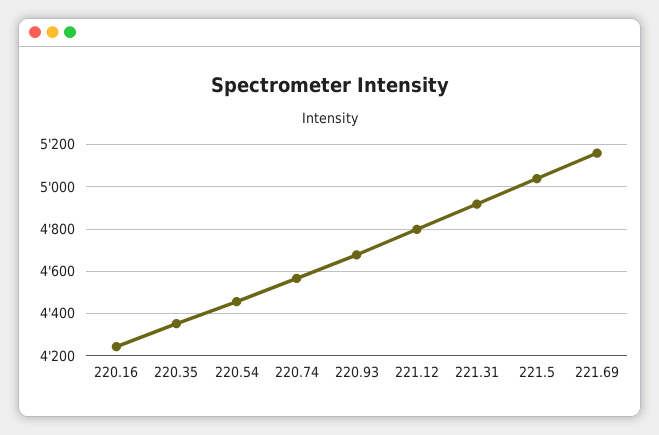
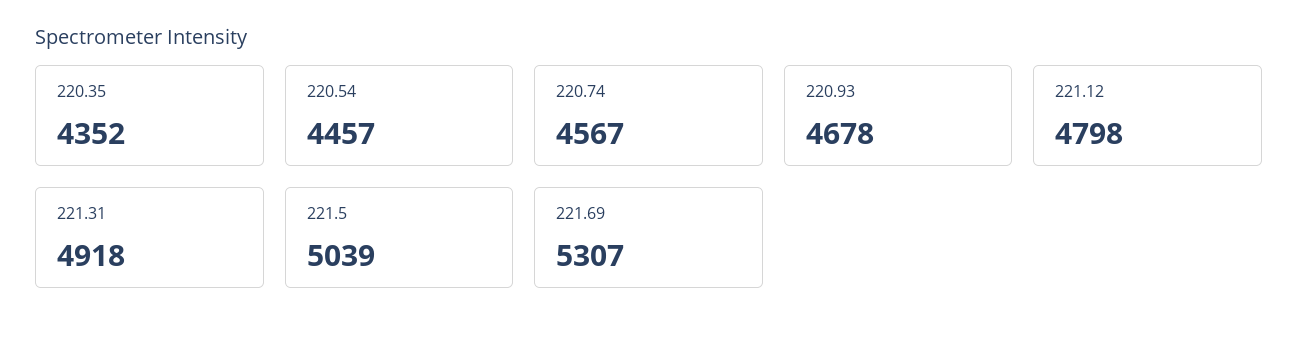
  {
-   "220.16": 4250,
    "220.35": 4352,
    "220.54": 4457,
    "220.74": 4567,
    "220.93": 4678,
    "221.12": 4798,
    "221.31": 4918,
    "221.5": 5039,
-   "221.69": 5150
+   "221.69": 5307
  }

